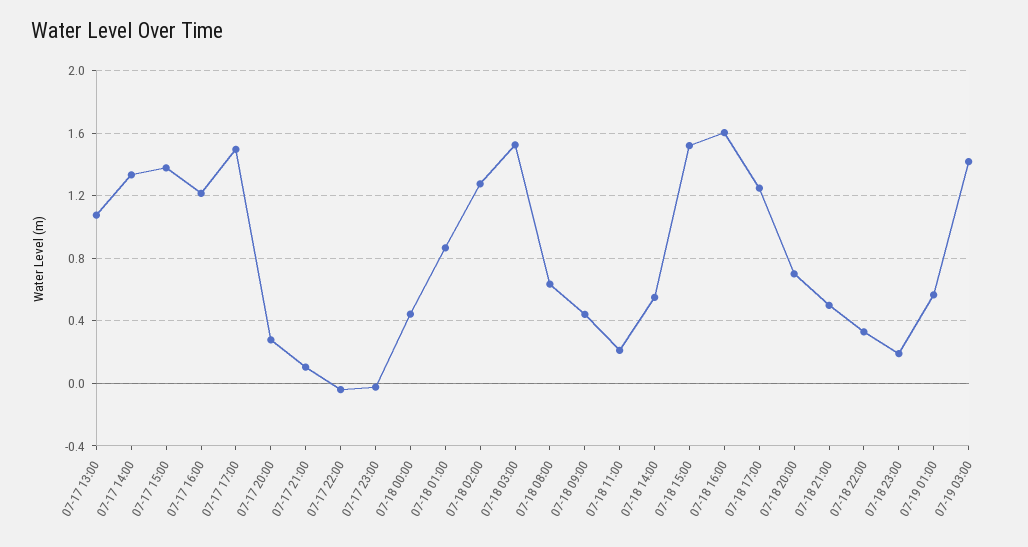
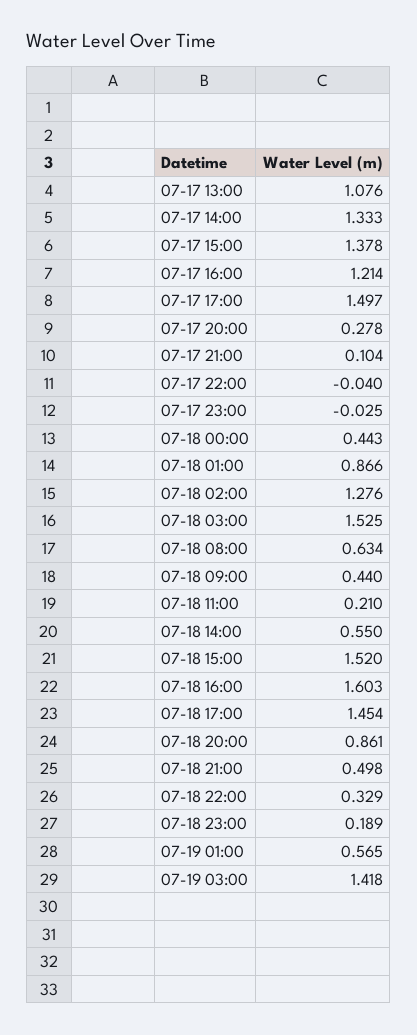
  {
    "07-17 13:00": 1.076,
    "07-17 14:00": 1.333,
    "07-17 15:00": 1.378,
    "07-17 16:00": 1.214,
    "07-17 17:00": 1.497,
    "07-17 20:00": 0.278,
    "07-17 21:00": 0.104,
    "07-17 22:00": -0.04,
    "07-17 23:00": -0.025,
    "07-18 00:00": 0.443,
    "07-18 01:00": 0.866,
    "07-18 02:00": 1.276,
    "07-18 03:00": 1.525,
    "07-18 08:00": 0.634,
    "07-18 09:00": 0.44,
    "07-18 11:00": 0.21,
    "07-18 14:00": 0.55,
    "07-18 15:00": 1.52,
    "07-18 16:00": 1.603,
-   "07-18 17:00": 1.25,
+   "07-18 17:00": 1.454,
-   "07-18 20:00": 0.7,
+   "07-18 20:00": 0.861,
    "07-18 21:00": 0.498,
    "07-18 22:00": 0.329,
    "07-18 23:00": 0.189,
    "07-19 01:00": 0.565,
    "07-19 03:00": 1.418
  }

